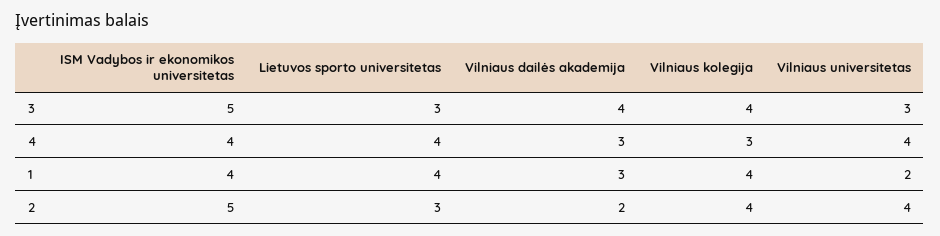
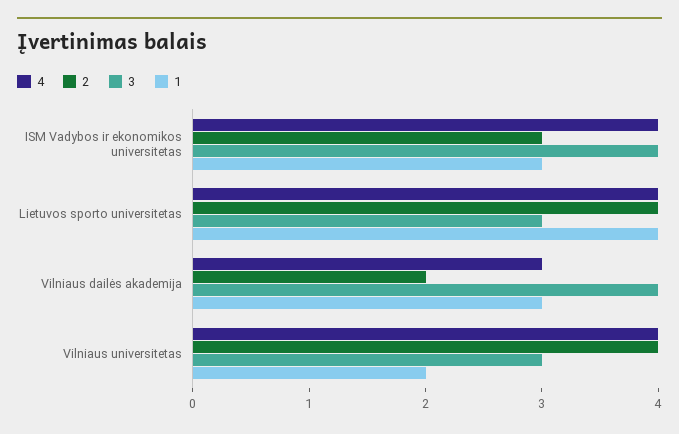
  {
    "3": {
-     "ISM Vadybos ir ekonomikos universitetas": 5,
+     "ISM Vadybos ir ekonomikos universitetas": 4,
      "Lietuvos sporto universitetas": 3,
      "Vilniaus dailės akademija": 4,
-     "Vilniaus kolegija": 4,
      "Vilniaus universitetas": 3
    },
    "4": {
      "ISM Vadybos ir ekonomikos universitetas": 4,
      "Lietuvos sporto universitetas": 4,
      "Vilniaus dailės akademija": 3,
-     "Vilniaus kolegija": 3,
      "Vilniaus universitetas": 4
    },
    "1": {
-     "ISM Vadybos ir ekonomikos universitetas": 4,
+     "ISM Vadybos ir ekonomikos universitetas": 3,
      "Lietuvos sporto universitetas": 4,
      "Vilniaus dailės akademija": 3,
-     "Vilniaus kolegija": 4,
      "Vilniaus universitetas": 2
    },
    "2": {
-     "ISM Vadybos ir ekonomikos universitetas": 5,
+     "ISM Vadybos ir ekonomikos universitetas": 3,
-     "Lietuvos sporto universitetas": 3,
+     "Lietuvos sporto universitetas": 4,
      "Vilniaus dailės akademija": 2,
-     "Vilniaus kolegija": 4,
      "Vilniaus universitetas": 4
    }
  }

